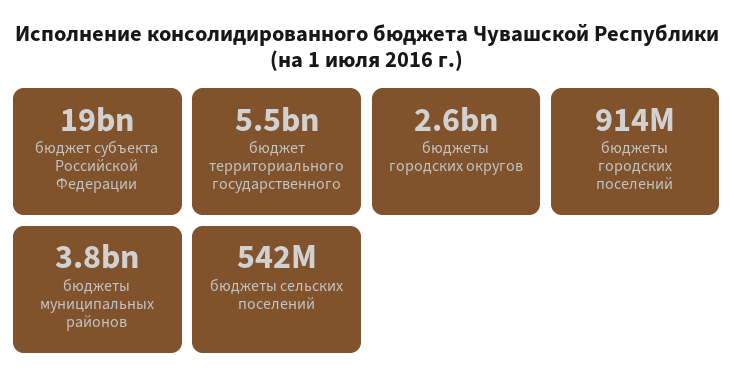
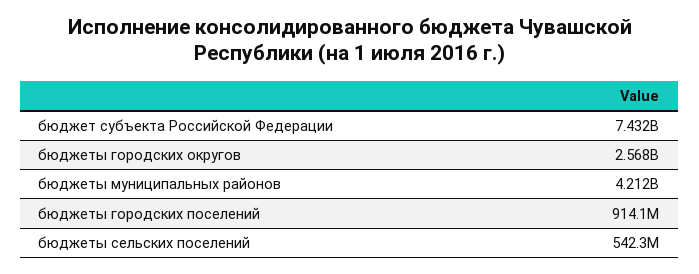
  {
-   "бюджет субъекта Российской Федерации": 19000000000,
+   "бюджет субъекта Российской Федерации": 7432000000,
-   "бюджет территориального государственного": 5500000000,
    "бюджеты городских округов": 2568000000,
    "бюджеты городских поселений": 914100000,
-   "бюджеты муниципальных районов": 3800000000,
+   "бюджеты муниципальных районов": 4212000000,
    "бюджеты сельских поселений": 542300000
  }

